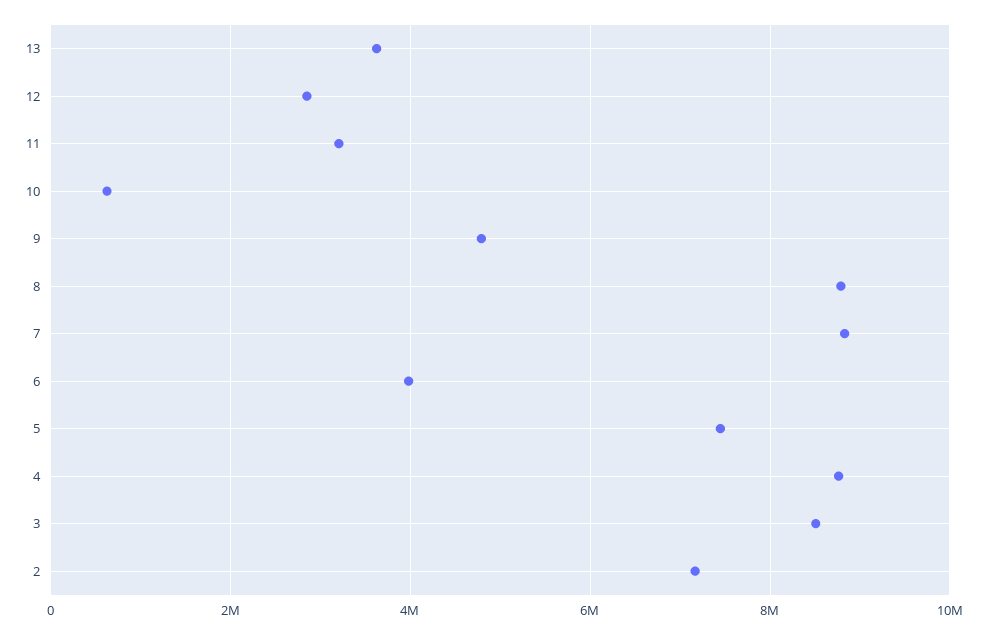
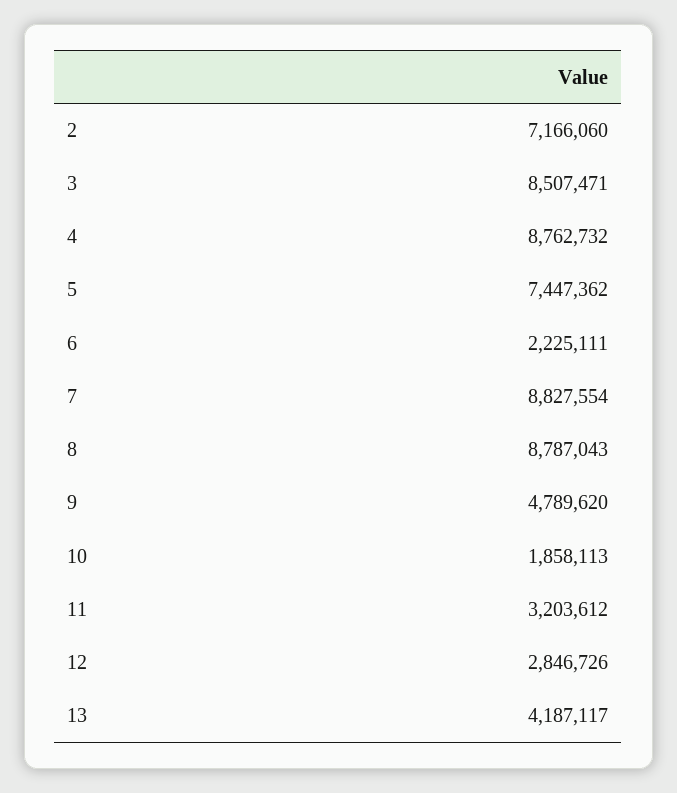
  {
-   "13": 3600000,
+   "13": 4187117,
    "12": 2846726,
    "11": 3203612,
-   "10": 600000,
+   "10": 1858113,
    "9": 4789620,
    "8": 8787043,
    "7": 8827554,
-   "6": 4000000,
+   "6": 2225111,
    "5": 7447362,
    "4": 8762732,
    "3": 8507471,
    "2": 7166060
  }

